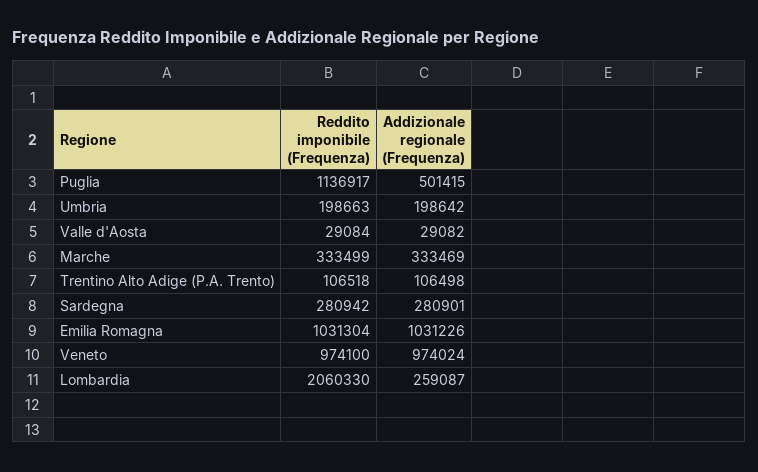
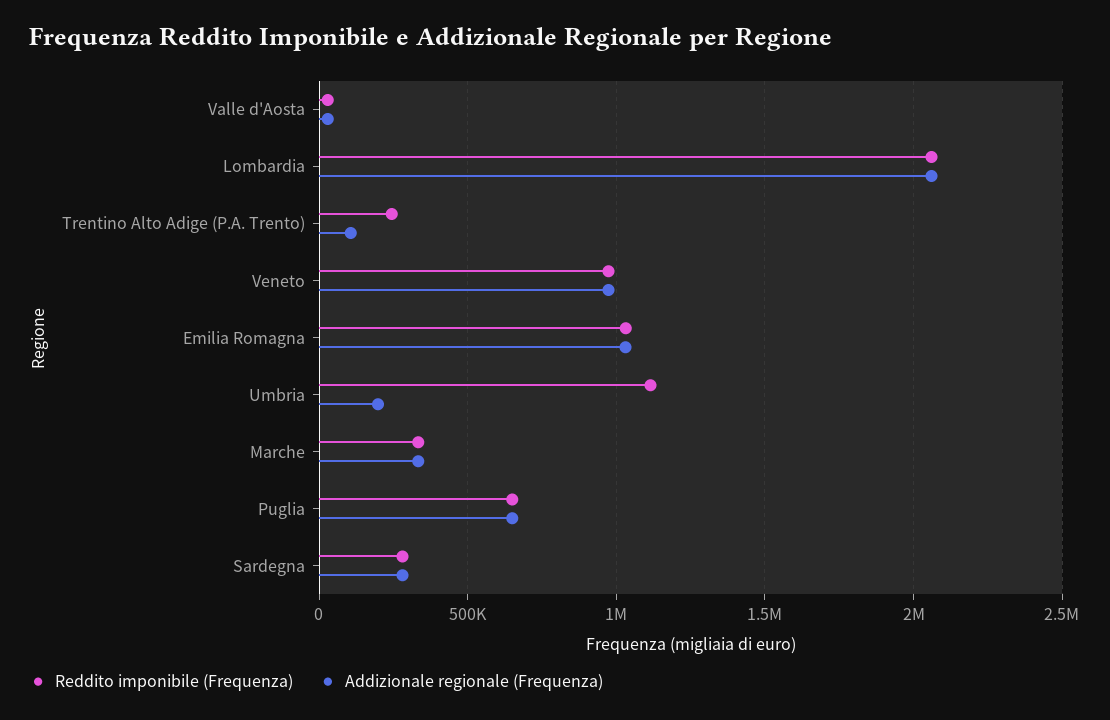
  {
    "Reddito imponibile (Frequenza)": {
-     "Puglia": 1136917,
+     "Puglia": 650000,
-     "Umbria": 198663,
+     "Umbria": 1100000,
      "Valle d'Aosta": 29084,
      "Marche": 333499,
-     "Trentino Alto Adige (P.A. Trento)": 106518,
+     "Trentino Alto Adige (P.A. Trento)": 250000,
      "Sardegna": 280942,
      "Emilia Romagna": 1031304,
      "Veneto": 974100,
      "Lombardia": 2060330
    },
    "Addizionale regionale (Frequenza)": {
-     "Puglia": 501415,
+     "Puglia": 650000,
      "Umbria": 198642,
      "Valle d'Aosta": 29082,
      "Marche": 333469,
      "Trentino Alto Adige (P.A. Trento)": 106498,
      "Sardegna": 280901,
      "Emilia Romagna": 1031226,
      "Veneto": 974024,
-     "Lombardia": 259087
+     "Lombardia": 2050000
    }
  }

